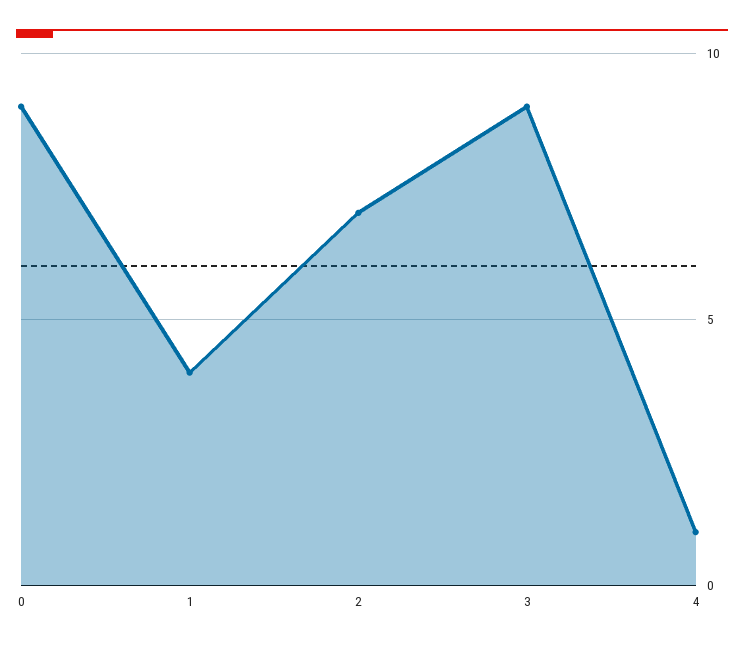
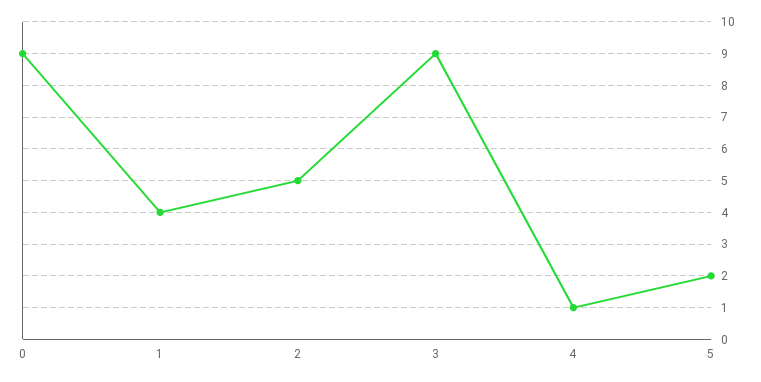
  {
    "0": 9,
    "1": 4,
-   "2": 7,
+   "2": 5,
    "3": 9,
-   "4": 1
+   "4": 1,
+   "5": 2
  }

